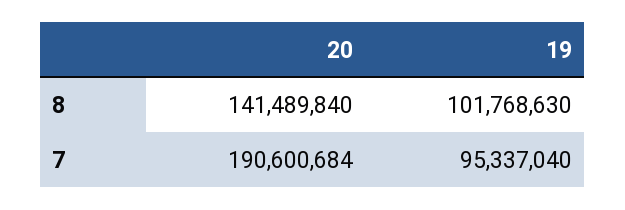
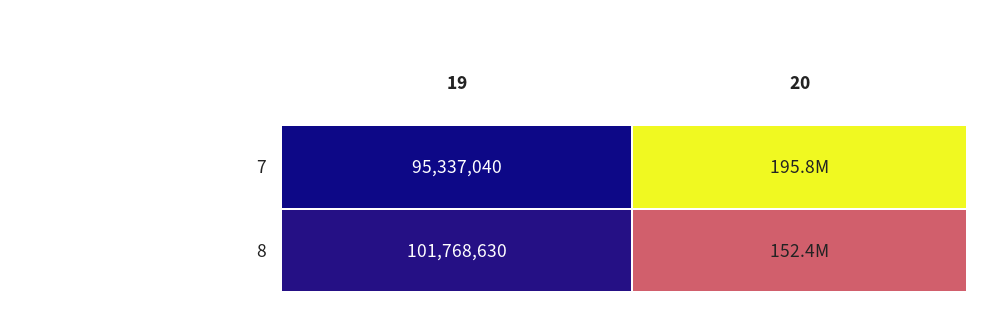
  {
    "20": {
-     "8": 141489840,
+     "8": 152400000,
-     "7": 190600684
+     "7": 195800000
    },
    "19": {
      "8": 101768630,
      "7": 95337040
    }
  }

